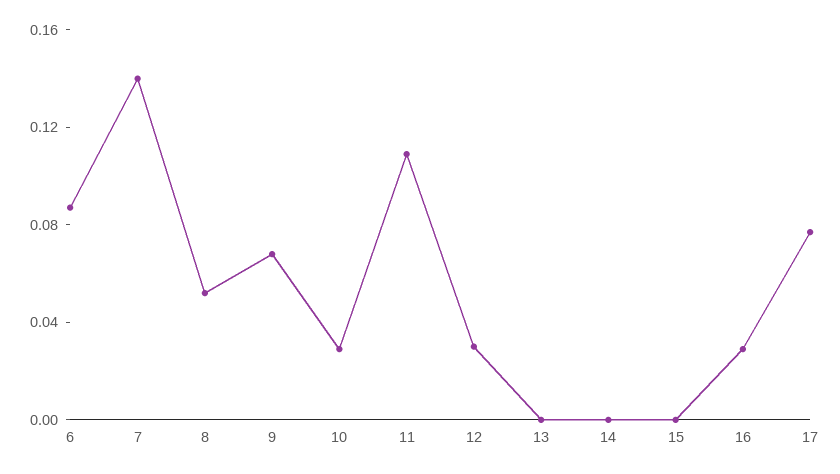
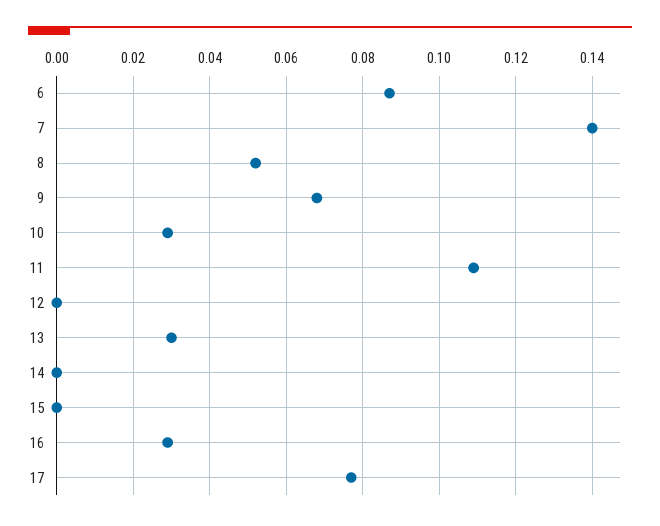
  {
    "6": 0.085,
    "7": 0.14,
    "8": 0.05,
    "9": 0.07,
    "10": 0.03,
    "11": 0.11,
-   "12": 0.03,
+   "12": 0,
-   "13": 0,
+   "13": 0.03,
    "14": 0,
    "15": 0,
    "16": 0.03,
    "17": 0.075
  }

